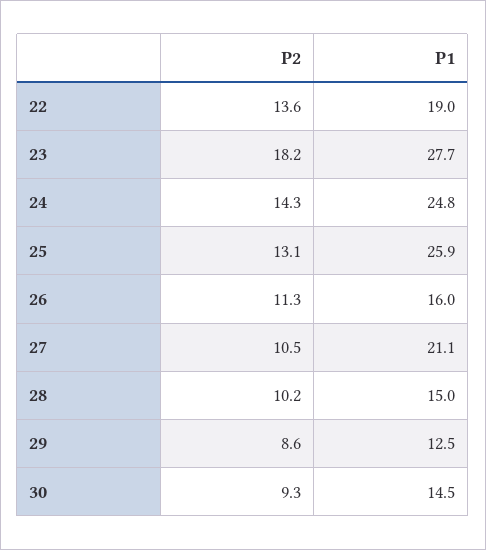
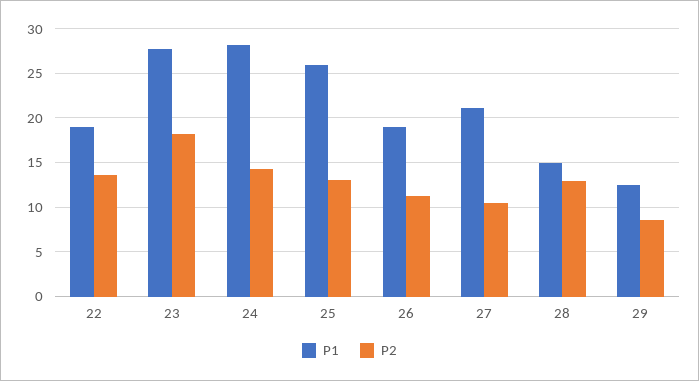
  {
    "P2": {
      "22": 13.6,
      "23": 18.2,
      "24": 14.3,
      "25": 13.1,
      "26": 11.3,
      "27": 10.5,
-     "28": 10.2,
+     "28": 13,
-     "29": 8.6,
+     "29": 8.6
-     "30": 9.3
    },
    "P1": {
      "22": 19,
      "23": 27.7,
-     "24": 24.8,
+     "24": 28,
      "25": 25.9,
-     "26": 16,
+     "26": 19,
      "27": 21.1,
      "28": 15,
-     "29": 12.5,
+     "29": 12.5
-     "30": 14.5
    }
  }

